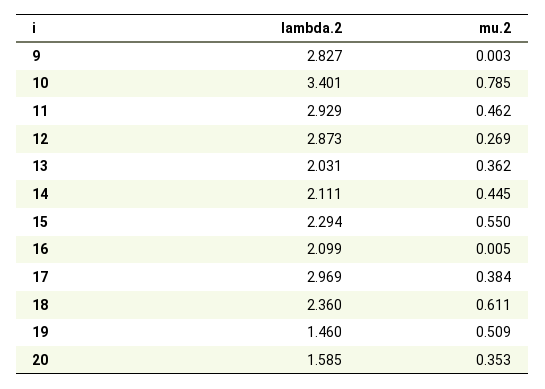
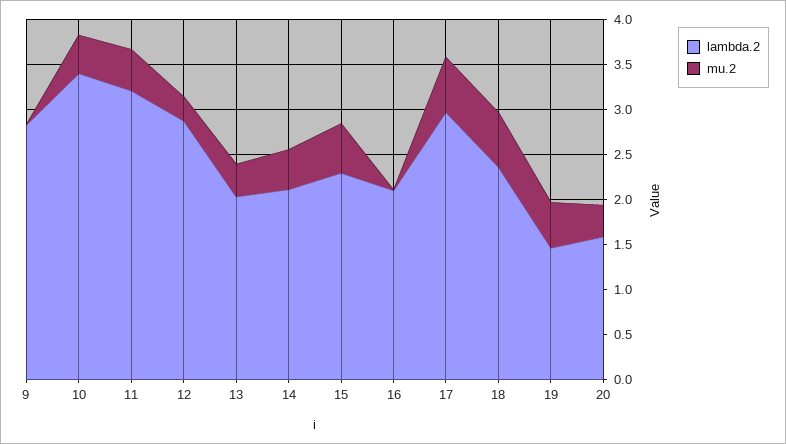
  {
    "lambda.2": {
      "9": 2.827,
      "10": 3.401,
-     "11": 2.929,
+     "11": 3.2,
      "12": 2.873,
      "13": 2.031,
      "14": 2.111,
      "15": 2.294,
      "16": 2.099,
      "17": 2.969,
      "18": 2.36,
      "19": 1.46,
      "20": 1.585
    },
    "mu.2": {
      "9": 0.003,
-     "10": 0.785,
+     "10": 0.4,
      "11": 0.462,
      "12": 0.269,
      "13": 0.362,
      "14": 0.445,
      "15": 0.55,
      "16": 0.005,
-     "17": 0.384,
+     "17": 0.6,
      "18": 0.611,
      "19": 0.509,
      "20": 0.353
    }
  }

